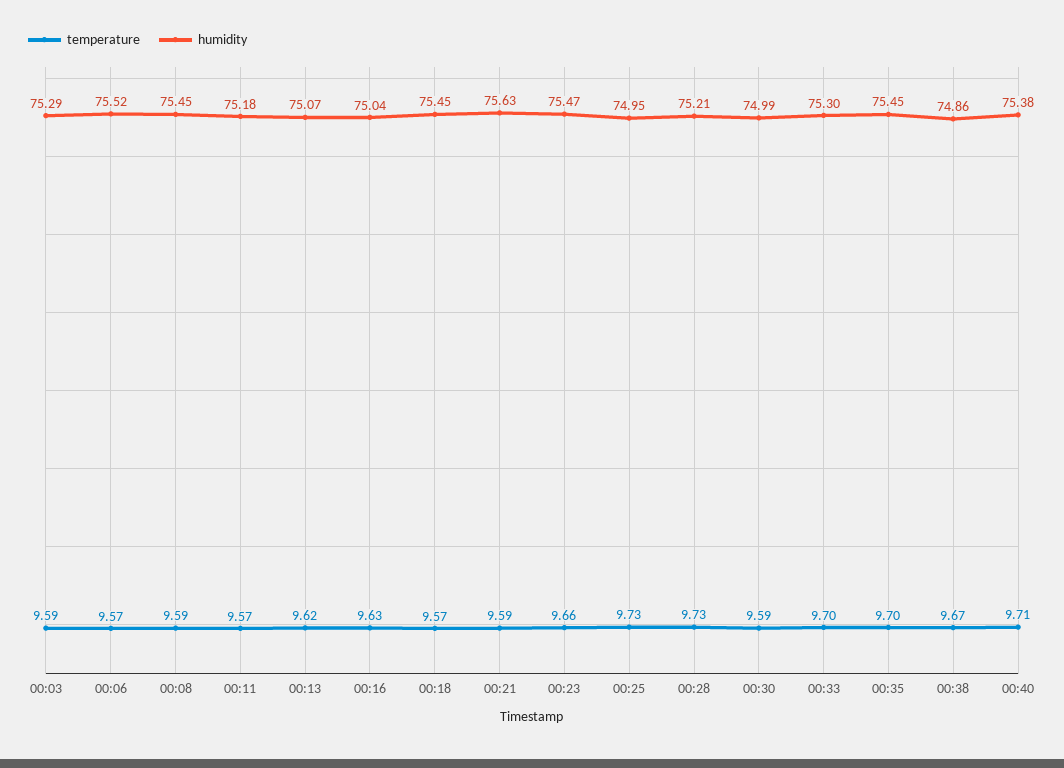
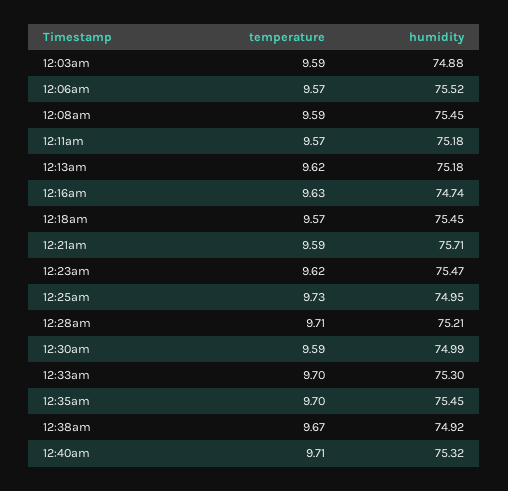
  {
    "temperature": {
      "00:03": 9.59,
      "00:06": 9.57,
      "00:08": 9.59,
      "00:11": 9.57,
      "00:13": 9.62,
      "00:16": 9.63,
      "00:18": 9.57,
      "00:21": 9.59,
-     "00:23": 9.66,
+     "00:23": 9.62,
      "00:25": 9.73,
-     "00:28": 9.73,
+     "00:28": 9.71,
      "00:30": 9.59,
      "00:33": 9.7,
      "00:35": 9.7,
      "00:38": 9.67,
      "00:40": 9.71
    },
    "humidity": {
-     "00:03": 75.29,
+     "00:03": 74.88,
      "00:06": 75.52,
      "00:08": 75.45,
      "00:11": 75.18,
-     "00:13": 75.07,
+     "00:13": 75.18,
-     "00:16": 75.04,
+     "00:16": 74.74,
      "00:18": 75.45,
-     "00:21": 75.63,
+     "00:21": 75.71,
      "00:23": 75.47,
      "00:25": 74.95,
      "00:28": 75.21,
      "00:30": 74.99,
      "00:33": 75.3,
      "00:35": 75.45,
-     "00:38": 74.86,
+     "00:38": 74.92,
-     "00:40": 75.38
+     "00:40": 75.32
    }
  }

